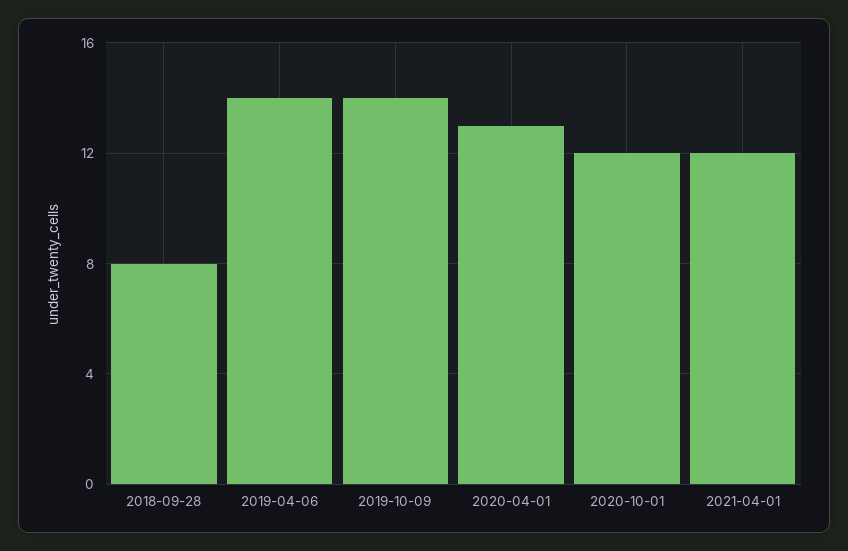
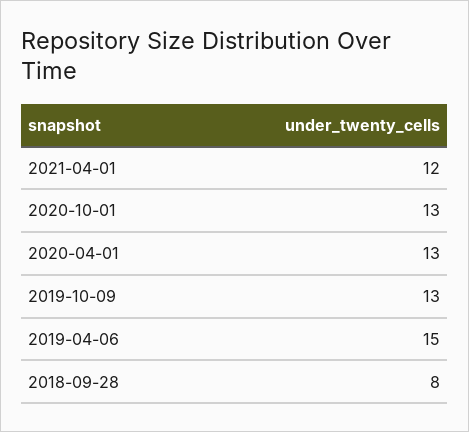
  {
    "2018-09-28": 8,
-   "2019-04-06": 14,
+   "2019-04-06": 15,
-   "2019-10-09": 14,
+   "2019-10-09": 13,
    "2020-04-01": 13,
-   "2020-10-01": 12,
+   "2020-10-01": 13,
    "2021-04-01": 12
  }

